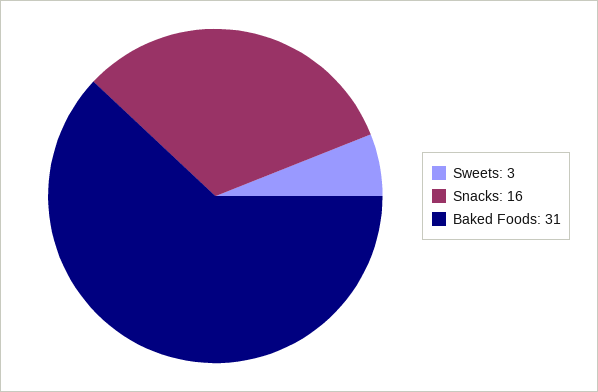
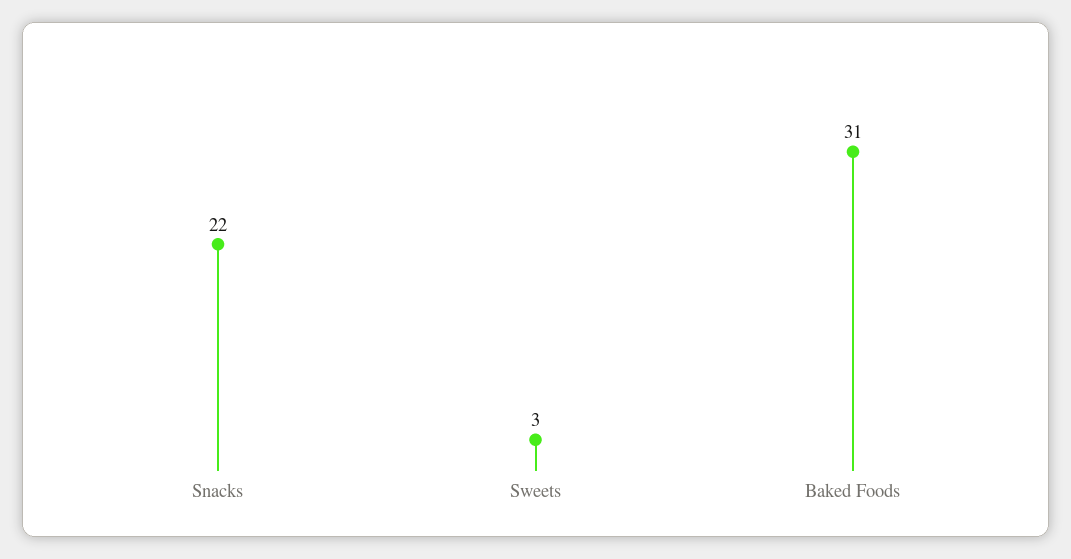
  {
    "Sweets": 3,
-   "Snacks": 16,
+   "Snacks": 22,
    "Baked Foods": 31
  }

